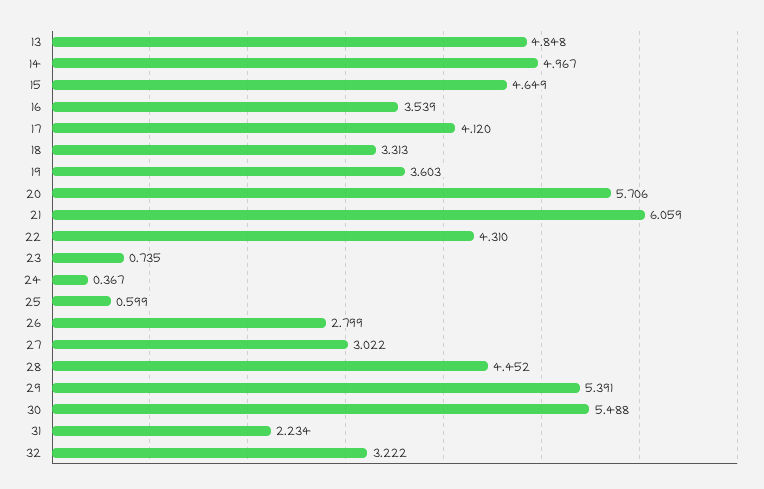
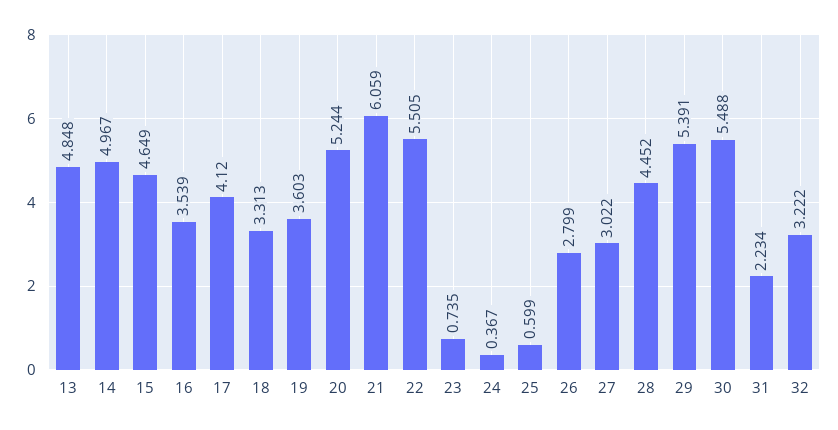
  {
    "13": 4.848,
    "14": 4.967,
    "15": 4.649,
    "16": 3.539,
    "17": 4.12,
    "18": 3.313,
    "19": 3.603,
-   "20": 5.706,
+   "20": 5.244,
    "21": 6.059,
-   "22": 4.31,
+   "22": 5.505,
    "23": 0.735,
    "24": 0.367,
    "25": 0.599,
    "26": 2.799,
    "27": 3.022,
    "28": 4.452,
    "29": 5.391,
    "30": 5.488,
    "31": 2.234,
    "32": 3.222
  }

